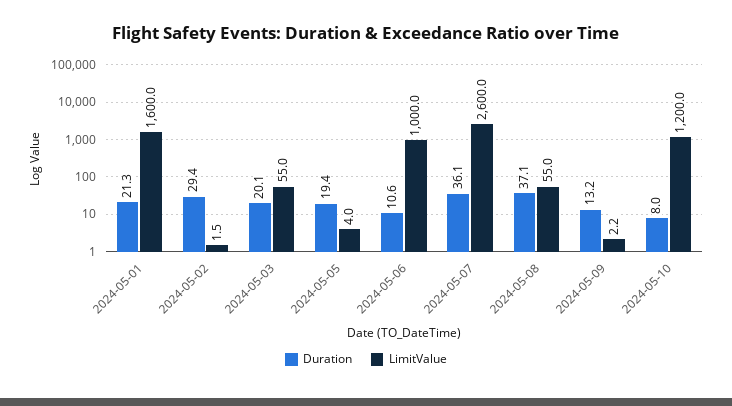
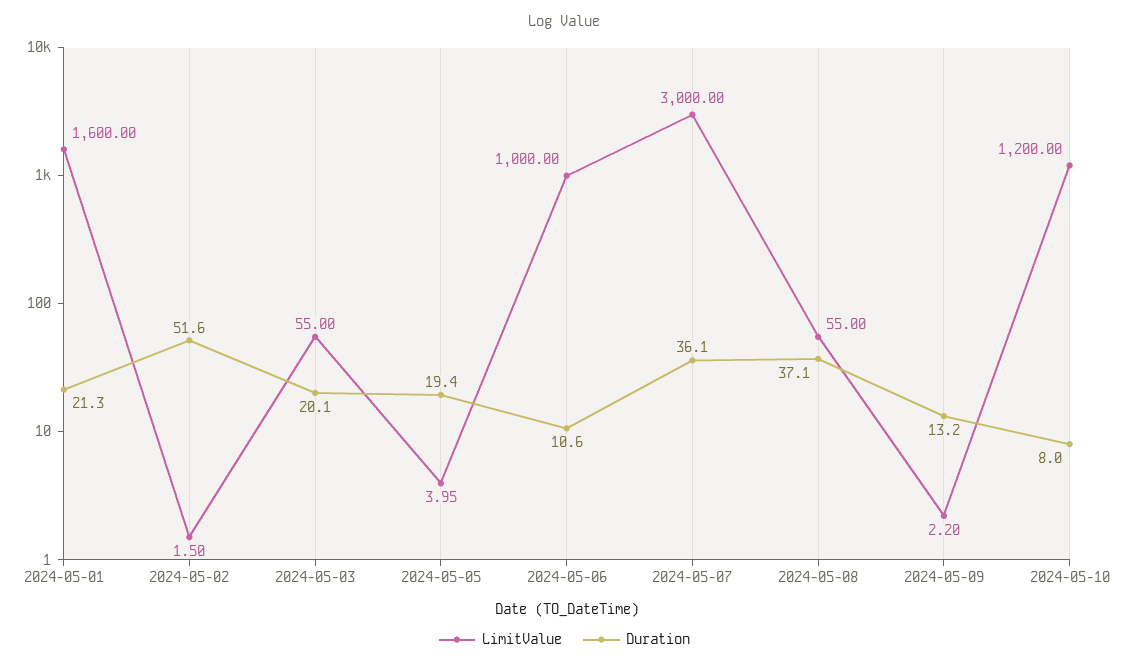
  {
    "Duration": {
      "2024-05-01": 21.3,
-     "2024-05-02": 29.4,
+     "2024-05-02": 51.6,
      "2024-05-03": 20.1,
      "2024-05-05": 19.4,
      "2024-05-06": 10.6,
      "2024-05-07": 36.1,
      "2024-05-08": 37.1,
      "2024-05-09": 13.2,
      "2024-05-10": 8
    },
    "LimitValue": {
      "2024-05-01": 1600,
      "2024-05-02": 1.5,
      "2024-05-03": 55,
      "2024-05-05": 3.95,
      "2024-05-06": 1000,
-     "2024-05-07": 2600,
+     "2024-05-07": 3000,
      "2024-05-08": 55,
      "2024-05-09": 2.2,
      "2024-05-10": 1200
    }
  }

